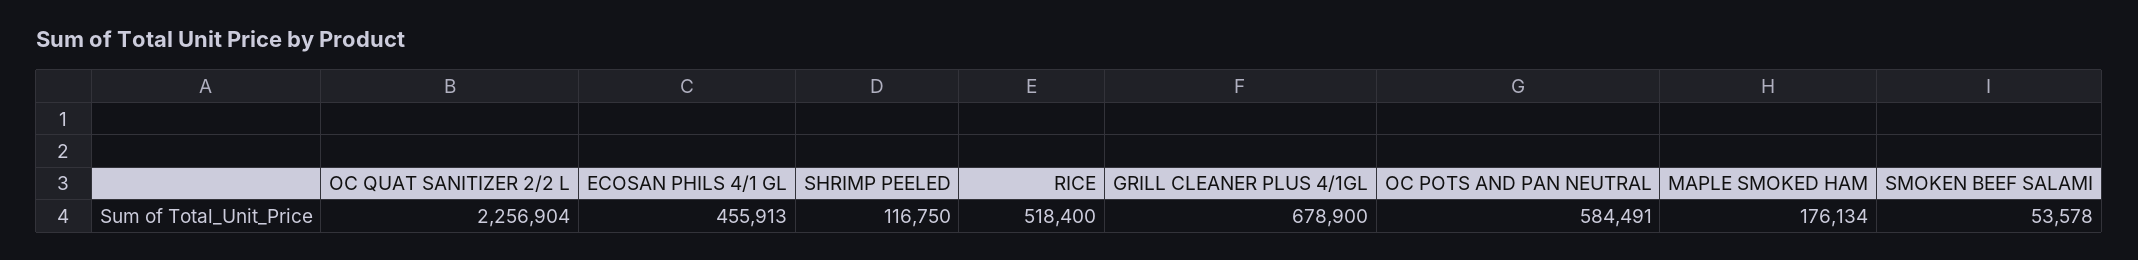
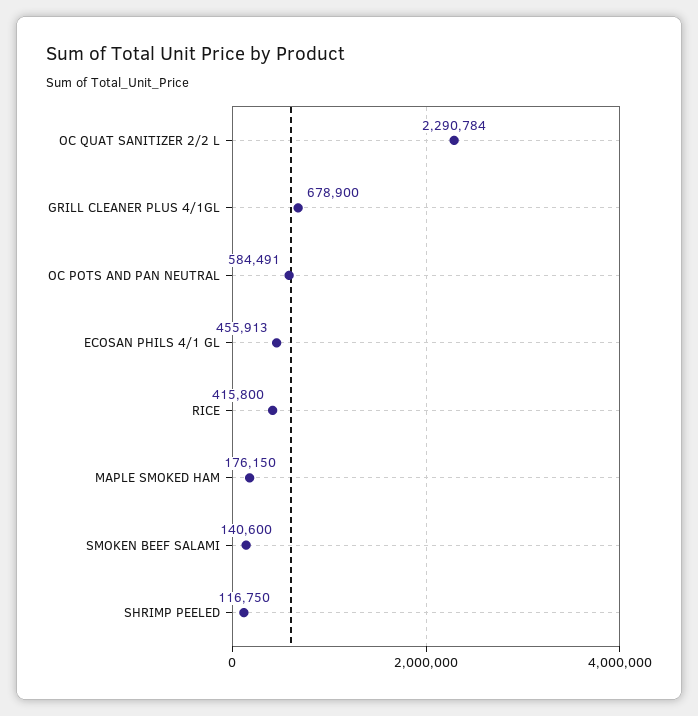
  {
-   "OC QUAT SANITIZER 2/2 L": 2256904,
+   "OC QUAT SANITIZER 2/2 L": 2290784,
    "ECOSAN PHILS 4/1 GL": 455913,
    "SHRIMP PEELED": 116750,
-   "RICE": 518400,
+   "RICE": 415800,
    "GRILL CLEANER PLUS 4/1GL": 678900,
    "OC POTS AND PAN NEUTRAL": 584491,
-   "MAPLE SMOKED HAM": 176134,
+   "MAPLE SMOKED HAM": 176150,
-   "SMOKEN BEEF SALAMI": 53578
+   "SMOKEN BEEF SALAMI": 140600
  }

